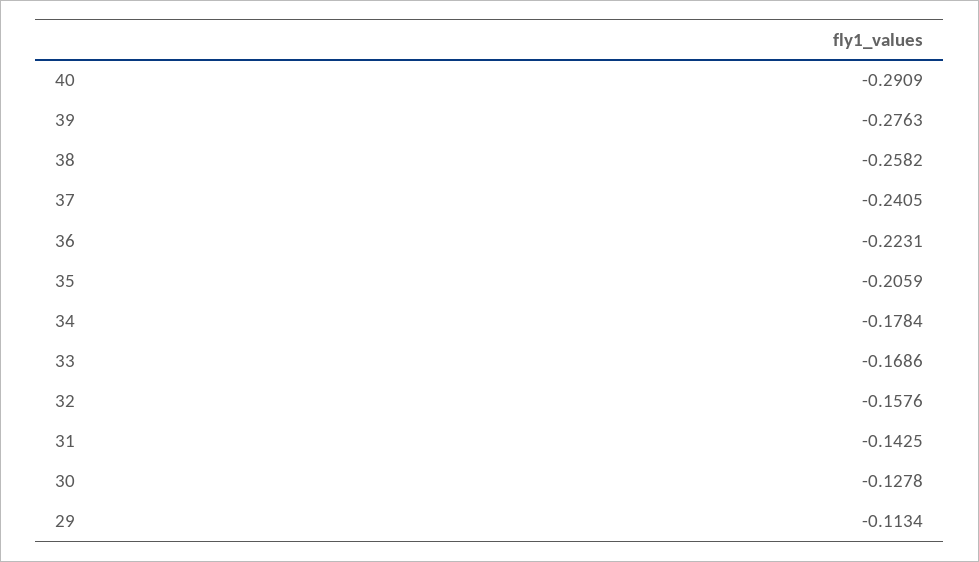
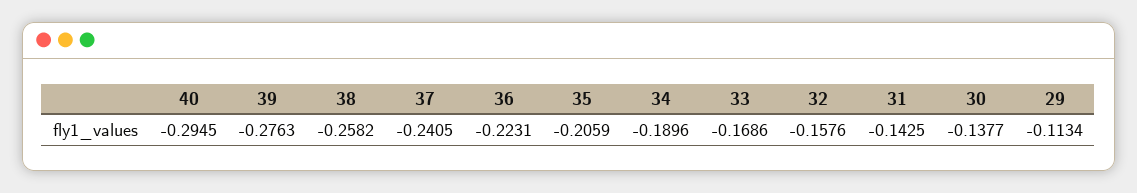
  {
-   "40": -0.2909,
+   "40": -0.2945,
    "39": -0.2763,
    "38": -0.2582,
    "37": -0.2405,
    "36": -0.2231,
    "35": -0.2059,
-   "34": -0.1784,
+   "34": -0.1896,
    "33": -0.1686,
    "32": -0.1576,
    "31": -0.1425,
-   "30": -0.1278,
+   "30": -0.1377,
    "29": -0.1134
  }

